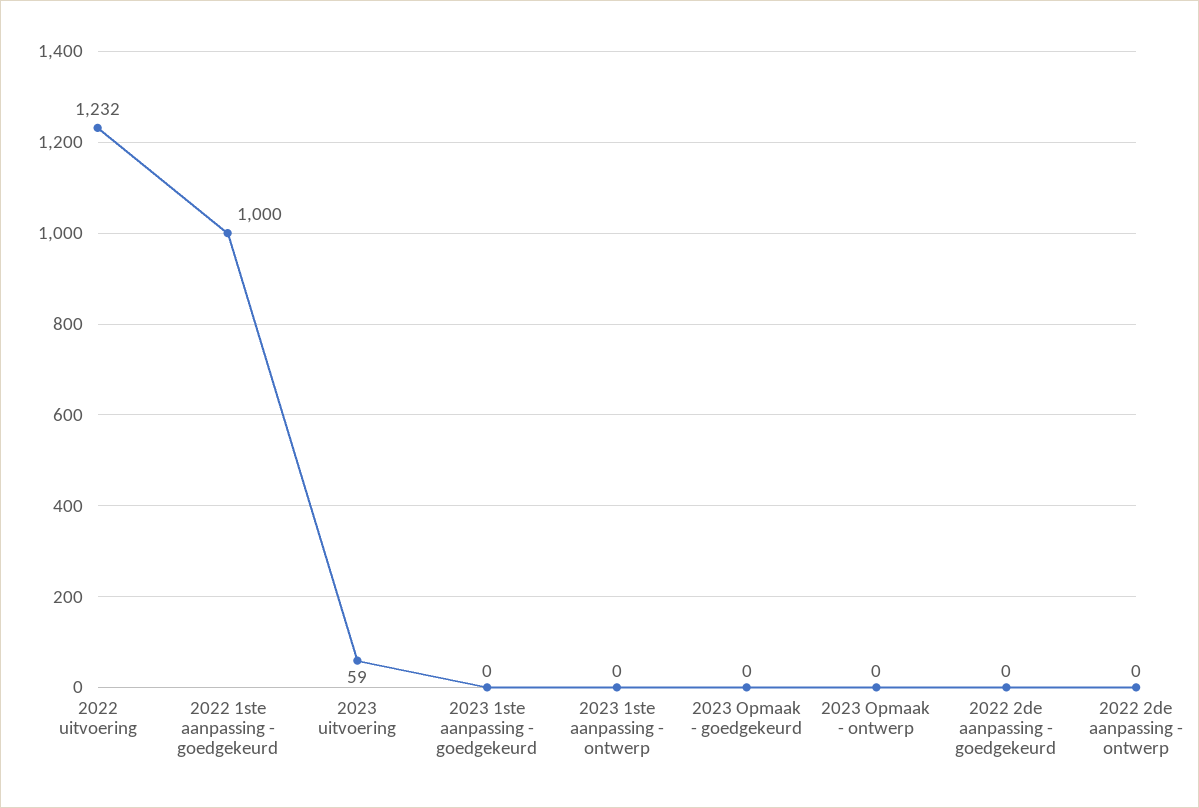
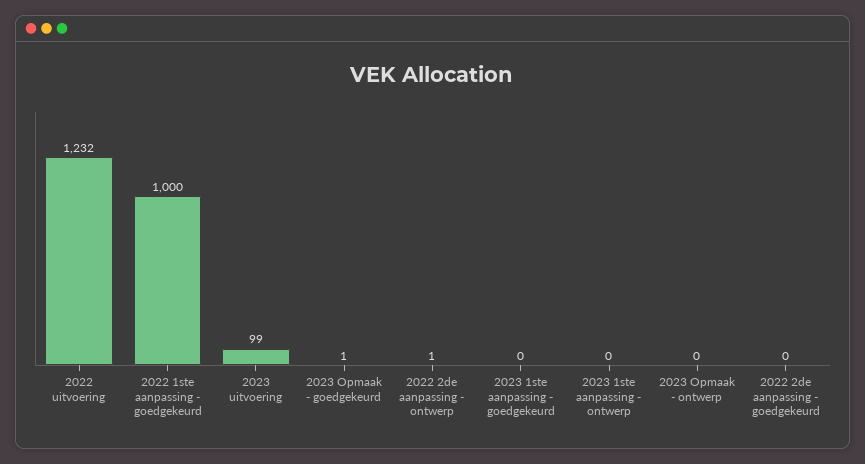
  {
    "2022 uitvoering": 1232,
    "2022 1ste aanpassing - goedgekeurd": 1000,
-   "2023 uitvoering": 59,
+   "2023 uitvoering": 99,
    "2023 1ste aanpassing - goedgekeurd": 0,
    "2023 1ste aanpassing - ontwerp": 0,
-   "2023 Opmaak - goedgekeurd": 0,
+   "2023 Opmaak - goedgekeurd": 1,
    "2023 Opmaak - ontwerp": 0,
    "2022 2de aanpassing - goedgekeurd": 0,
-   "2022 2de aanpassing - ontwerp": 0
+   "2022 2de aanpassing - ontwerp": 1
  }

